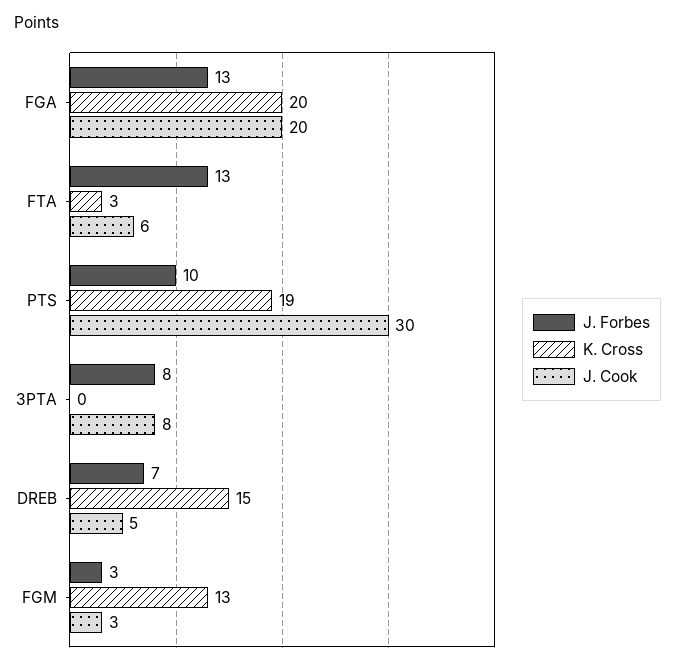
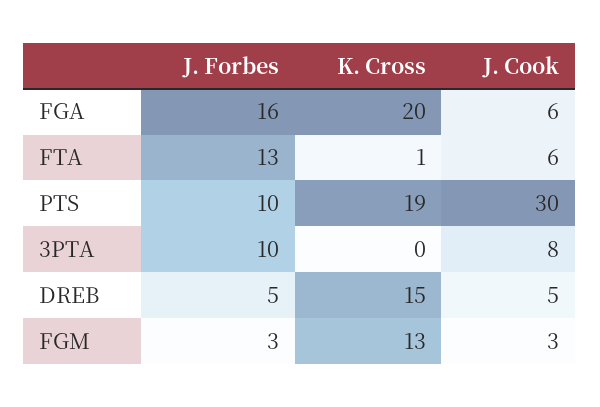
  {
    "J. Forbes": {
-     "FGA": 13,
+     "FGA": 16,
      "FTA": 13,
      "PTS": 10,
-     "3PTA": 8,
+     "3PTA": 10,
-     "DREB": 7,
+     "DREB": 5,
      "FGM": 3
    },
    "K. Cross": {
      "FGA": 20,
-     "FTA": 3,
+     "FTA": 1,
      "PTS": 19,
      "3PTA": 0,
      "DREB": 15,
      "FGM": 13
    },
    "J. Cook": {
-     "FGA": 20,
+     "FGA": 6,
      "FTA": 6,
      "PTS": 30,
      "3PTA": 8,
      "DREB": 5,
      "FGM": 3
    }
  }

